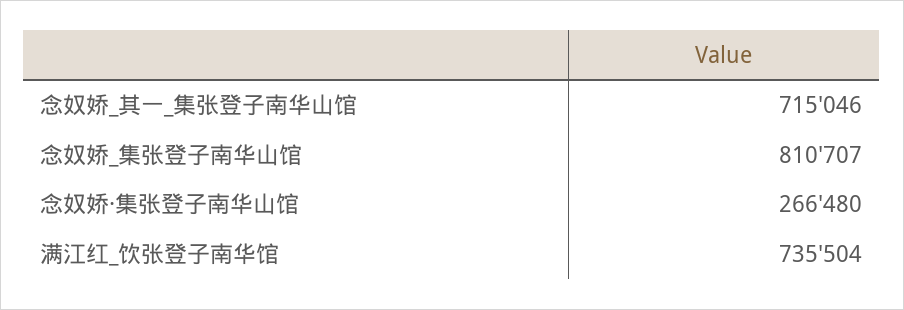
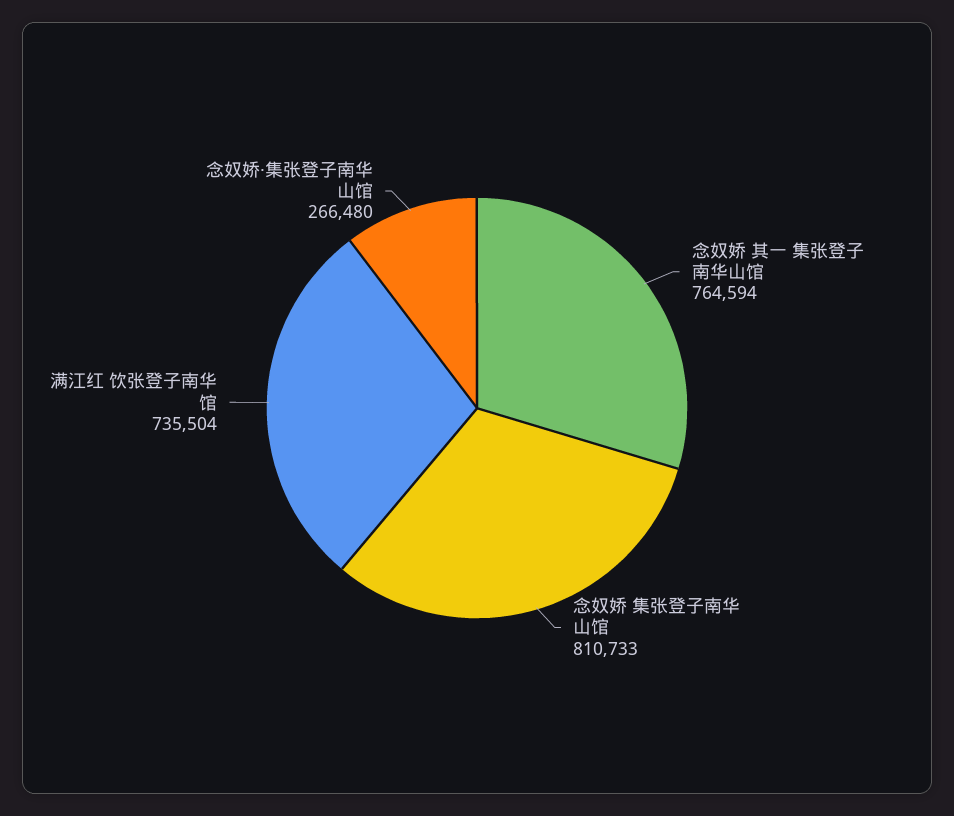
  {
-   "念奴娇_其一_集张登子南华山馆": 715046,
+   "念奴娇_其一_集张登子南华山馆": 764594,
-   "念奴娇_集张登子南华山馆": 810707,
+   "念奴娇_集张登子南华山馆": 810733,
    "念奴娇·集张登子南华山馆": 266480,
    "满江红_饮张登子南华馆": 735504
  }

